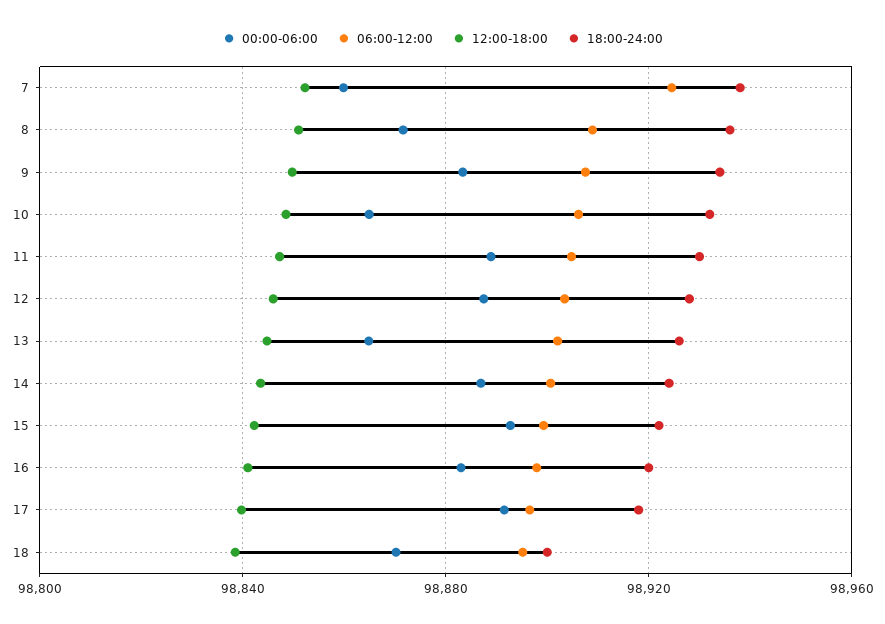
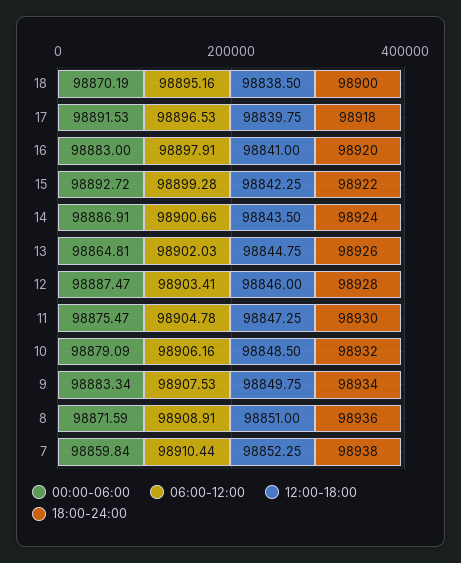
  {
    "00:00-06:00": {
      "7": 98859.84,
      "8": 98871.59,
      "9": 98883.34,
-     "10": 98865,
+     "10": 98879.09,
-     "11": 98890,
+     "11": 98875.47,
      "12": 98887.47,
      "13": 98864.81,
      "14": 98886.91,
      "15": 98892.72,
      "16": 98883,
      "17": 98891.53,
      "18": 98870.19
    },
    "06:00-12:00": {
-     "7": 98925,
+     "7": 98910.44,
      "8": 98908.91,
      "9": 98907.53,
      "10": 98906.16,
      "11": 98904.78,
      "12": 98903.41,
      "13": 98902.03,
      "14": 98900.66,
      "15": 98899.28,
      "16": 98897.91,
      "17": 98896.53,
      "18": 98895.16
    },
    "12:00-18:00": {
      "7": 98852.25,
      "8": 98851,
      "9": 98849.75,
      "10": 98848.5,
      "11": 98847.25,
      "12": 98846,
      "13": 98844.75,
      "14": 98843.5,
      "15": 98842.25,
      "16": 98841,
      "17": 98839.75,
      "18": 98838.5
    },
    "18:00-24:00": {
      "7": 98938,
      "8": 98936,
      "9": 98934,
      "10": 98932,
      "11": 98930,
      "12": 98928,
      "13": 98926,
      "14": 98924,
      "15": 98922,
      "16": 98920,
      "17": 98918,
      "18": 98900
    }
  }

